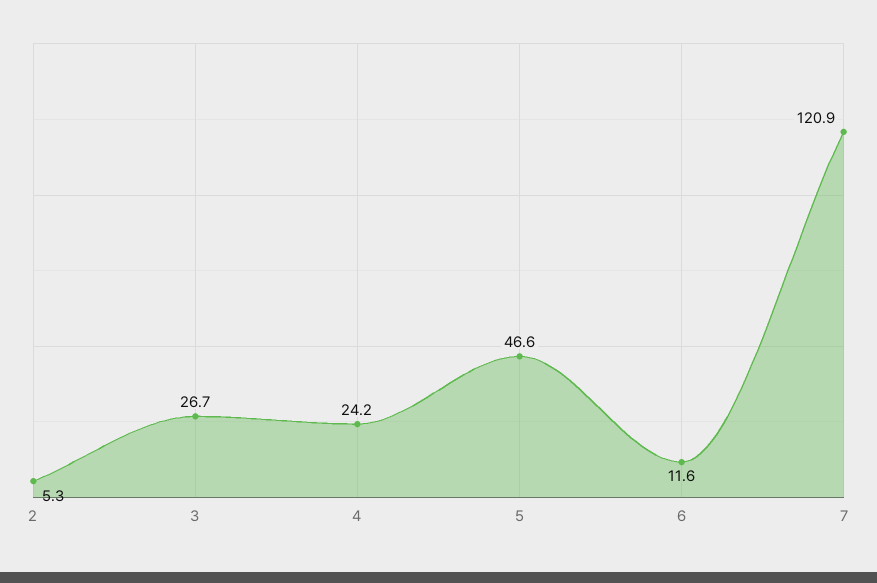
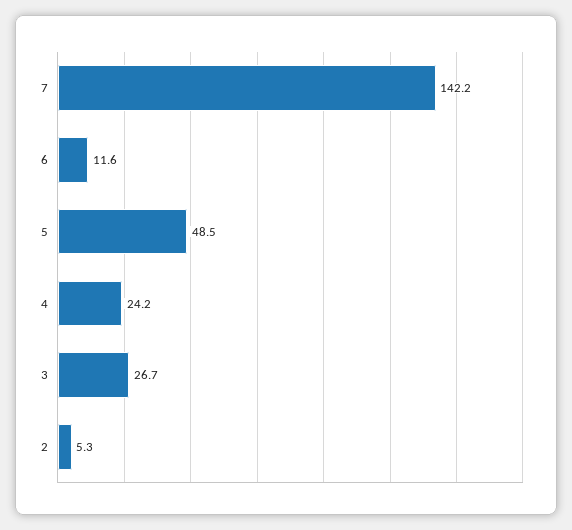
  {
    "2": 5.3,
    "3": 26.7,
    "4": 24.2,
-   "5": 46.6,
+   "5": 48.5,
    "6": 11.6,
-   "7": 120.9
+   "7": 142.2
  }

